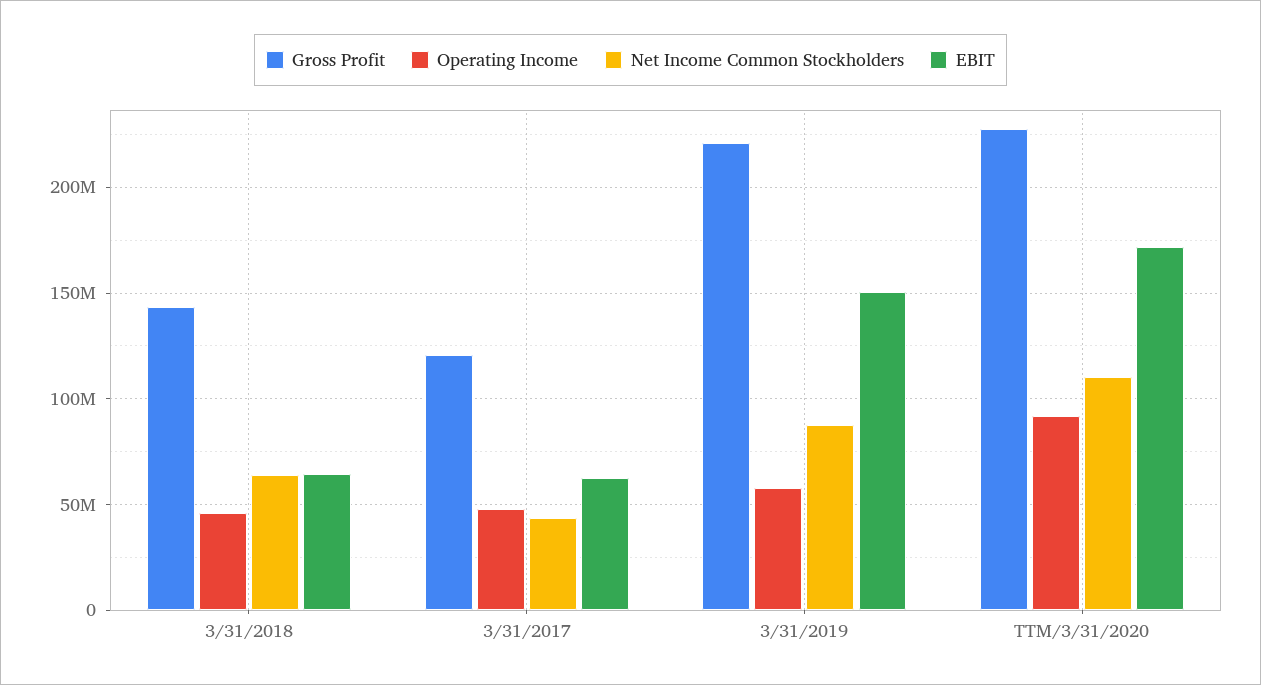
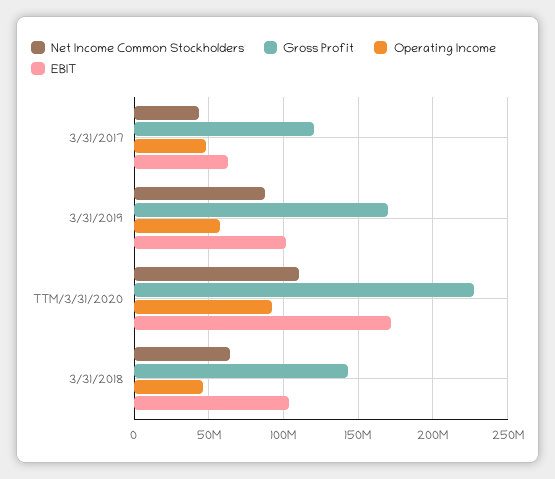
  {
    "Gross Profit": {
      "3/31/2018": 145000000,
      "3/31/2017": 120000000,
-     "3/31/2019": 220000000,
+     "3/31/2019": 170000000,
      "TTM/3/31/2020": 225000000
    },
    "Operating Income": {
      "3/31/2018": 45000000,
      "3/31/2017": 50000000,
      "3/31/2019": 60000000,
      "TTM/3/31/2020": 90000000
    },
    "Net Income Common Stockholders": {
      "3/31/2018": 65000000,
      "3/31/2017": 45000000,
      "3/31/2019": 90000000,
      "TTM/3/31/2020": 110000000
    },
    "EBIT": {
-     "3/31/2018": 65000000,
+     "3/31/2018": 105000000,
      "3/31/2017": 65000000,
-     "3/31/2019": 150000000,
+     "3/31/2019": 100000000,
      "TTM/3/31/2020": 170000000
    }
  }

